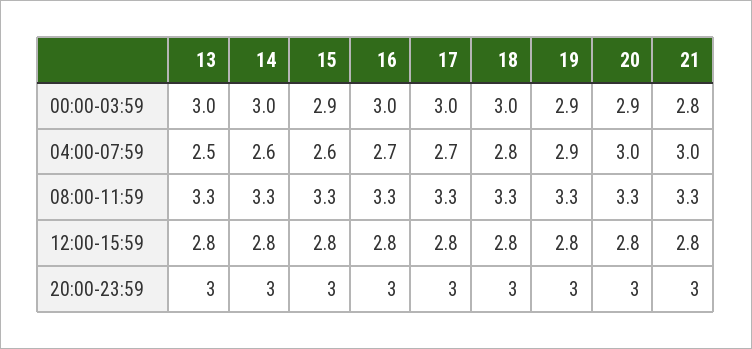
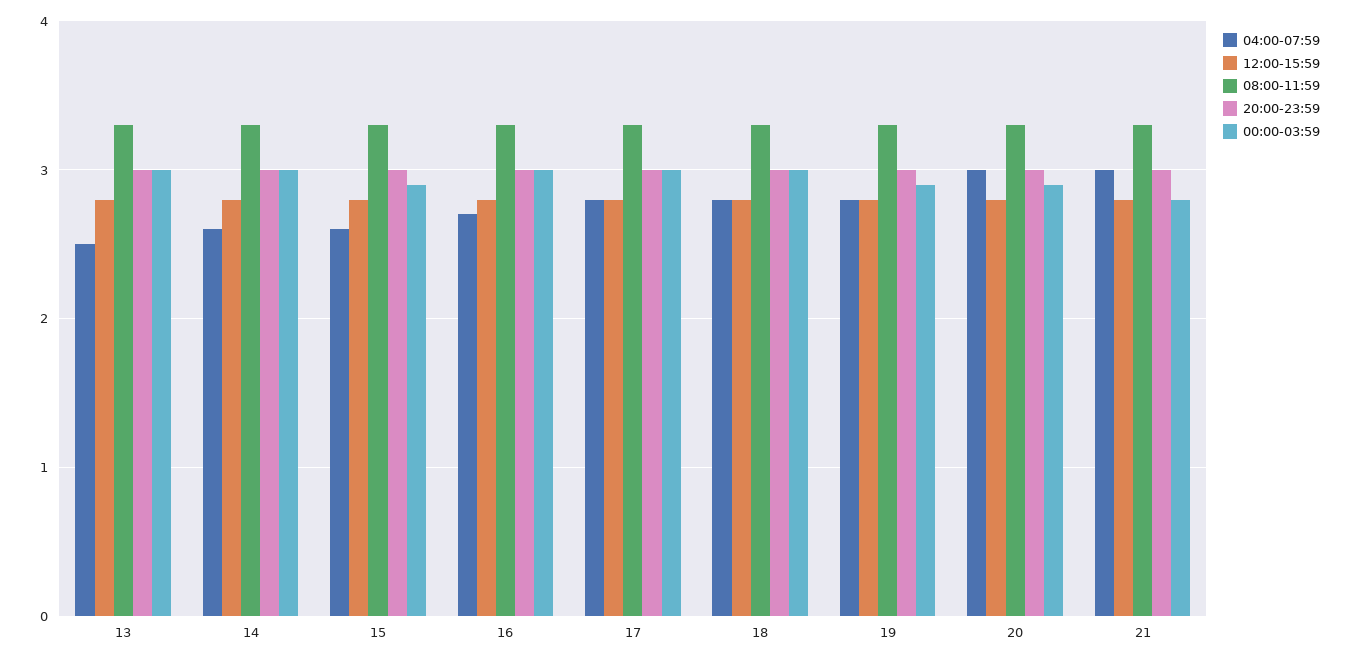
  {
    "00:00-03:59": {
      "13": 3,
      "14": 3,
      "15": 2.9,
      "16": 3,
      "17": 3,
      "18": 3,
      "19": 2.9,
      "20": 2.9,
      "21": 2.8
    },
    "04:00-07:59": {
      "13": 2.5,
      "14": 2.6,
      "15": 2.6,
      "16": 2.7,
-     "17": 2.7,
+     "17": 2.8,
      "18": 2.8,
-     "19": 2.9,
+     "19": 2.8,
      "20": 3,
      "21": 3
    },
    "08:00-11:59": {
      "13": 3.3,
      "14": 3.3,
      "15": 3.3,
      "16": 3.3,
      "17": 3.3,
      "18": 3.3,
      "19": 3.3,
      "20": 3.3,
      "21": 3.3
    },
    "12:00-15:59": {
      "13": 2.8,
      "14": 2.8,
      "15": 2.8,
      "16": 2.8,
      "17": 2.8,
      "18": 2.8,
      "19": 2.8,
      "20": 2.8,
      "21": 2.8
    },
    "20:00-23:59": {
      "13": 3,
      "14": 3,
      "15": 3,
      "16": 3,
      "17": 3,
      "18": 3,
      "19": 3,
      "20": 3,
      "21": 3
    }
  }

